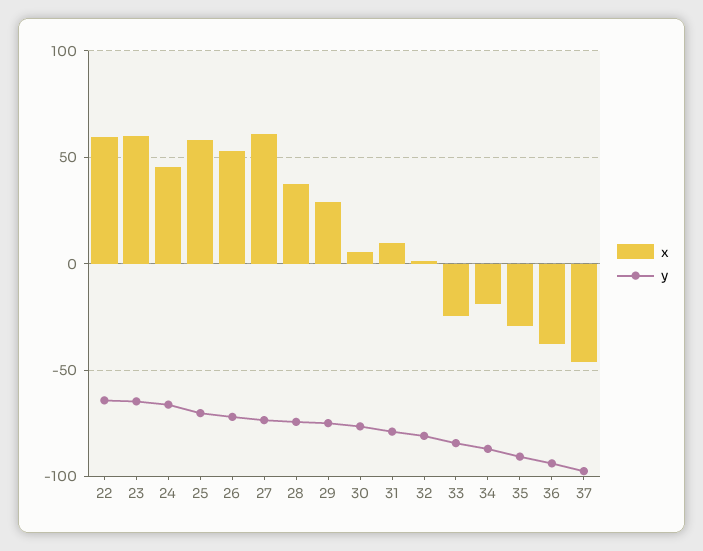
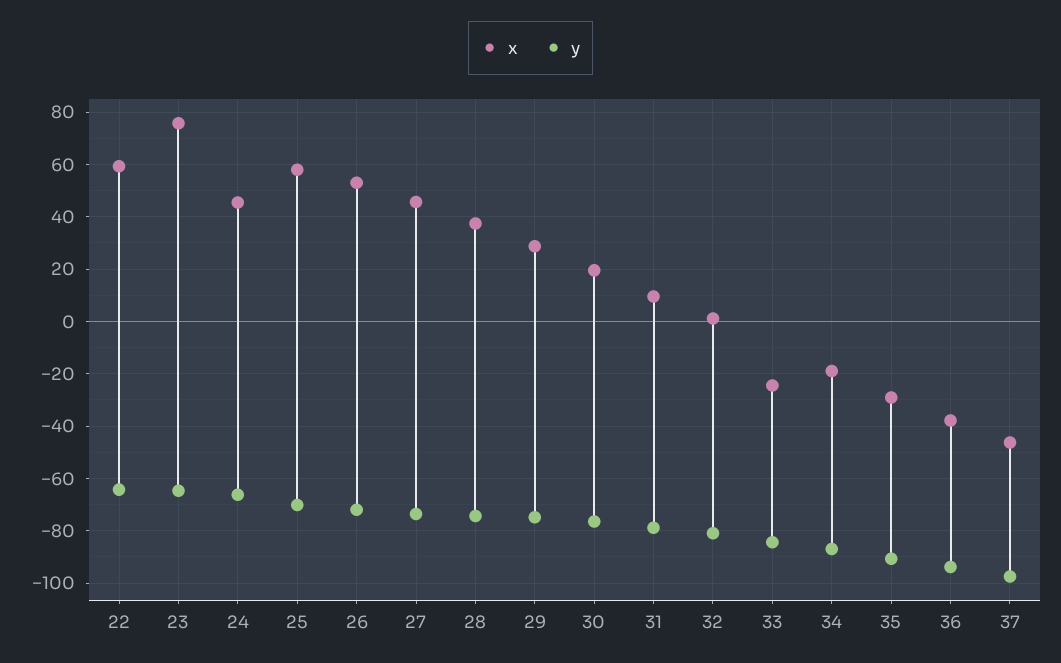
  {
    "x": {
      "22": 60,
-     "23": 60,
+     "23": 75,
      "24": 45,
      "25": 57.5,
      "26": 52.5,
-     "27": 60,
+     "27": 45,
      "28": 37.5,
      "29": 27.5,
-     "30": 5,
+     "30": 20,
      "31": 10,
      "32": 0,
      "33": -25,
      "34": -20,
      "35": -30,
      "36": -37.5,
      "37": -47.5
    },
    "y": {
      "22": -65,
      "23": -65,
      "24": -67.5,
      "25": -70,
      "26": -72.5,
      "27": -72.5,
      "28": -75,
      "29": -75,
      "30": -77.5,
      "31": -80,
      "32": -80,
      "33": -85,
      "34": -87.5,
      "35": -90,
      "36": -95,
      "37": -97.5
    }
  }

